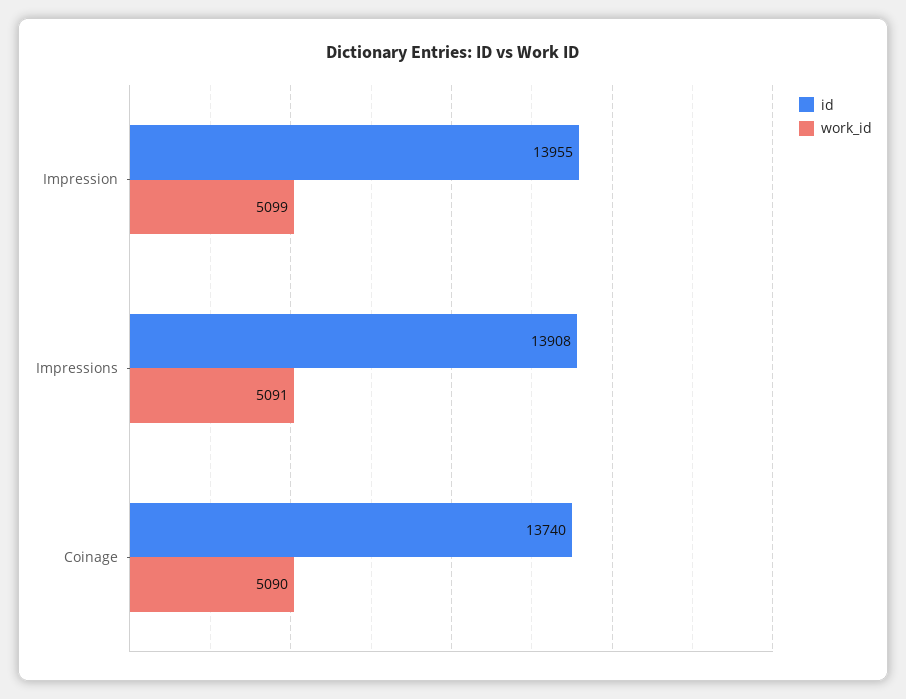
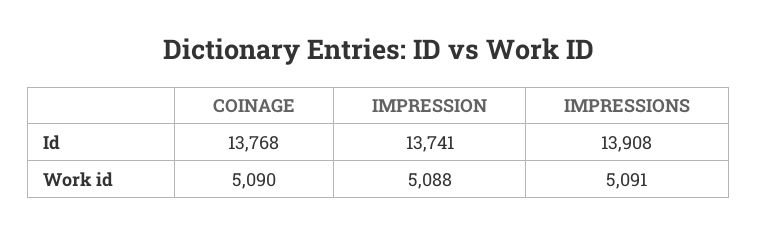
  {
    "id": {
-     "Impression": 13955,
+     "Impression": 13741,
      "Impressions": 13908,
-     "Coinage": 13740
+     "Coinage": 13768
    },
    "work_id": {
-     "Impression": 5099,
+     "Impression": 5088,
      "Impressions": 5091,
      "Coinage": 5090
    }
  }

